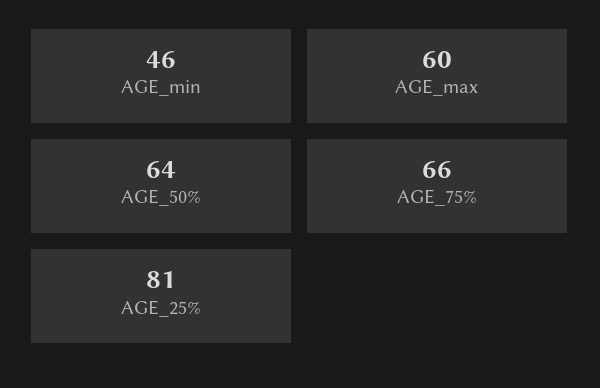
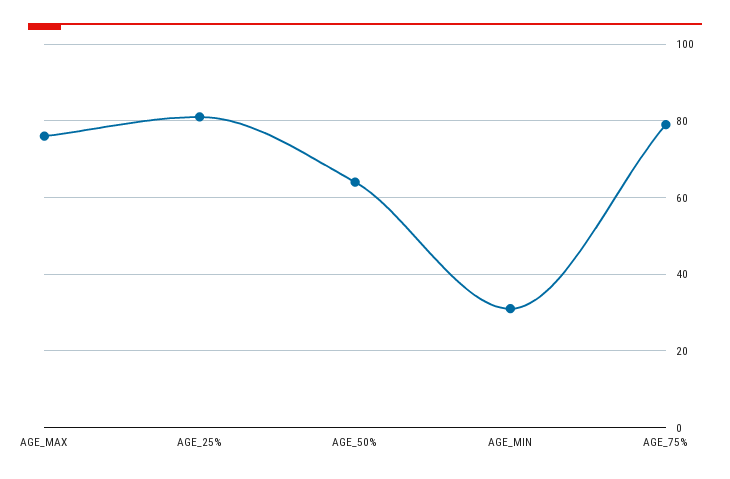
  {
-   "AGE_min": 46,
+   "AGE_min": 30,
-   "AGE_max": 60,
+   "AGE_max": 75,
    "AGE_50%": 64,
-   "AGE_75%": 66,
+   "AGE_75%": 80,
    "AGE_25%": 81
  }

